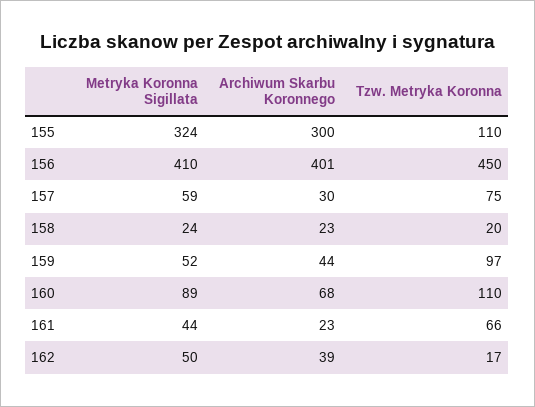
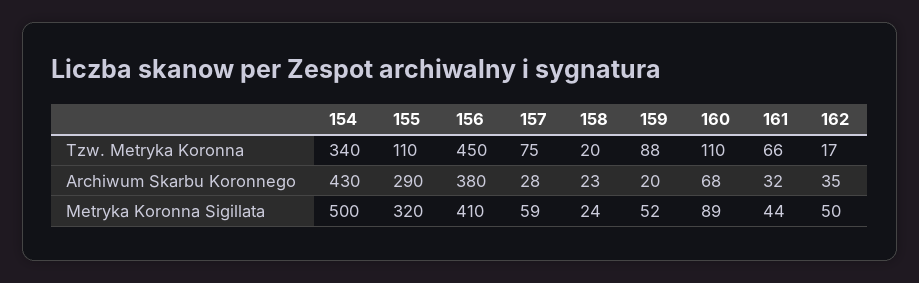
  {
    "Metryka Koronna Sigillata": {
-     "155": 324,
+     "155": 320,
      "156": 410,
      "157": 59,
      "158": 24,
      "159": 52,
      "160": 89,
      "161": 44,
-     "162": 50
+     "162": 50,
+     "154": 500
    },
    "Archiwum Skarbu Koronnego": {
-     "155": 300,
+     "155": 290,
-     "156": 401,
+     "156": 380,
-     "157": 30,
+     "157": 28,
      "158": 23,
-     "159": 44,
+     "159": 20,
      "160": 68,
-     "161": 23,
+     "161": 32,
-     "162": 39
+     "162": 35,
+     "154": 430
    },
    "Tzw. Metryka Koronna": {
      "155": 110,
      "156": 450,
      "157": 75,
      "158": 20,
-     "159": 97,
+     "159": 88,
      "160": 110,
      "161": 66,
-     "162": 17
+     "162": 17,
+     "154": 340
    }
  }

